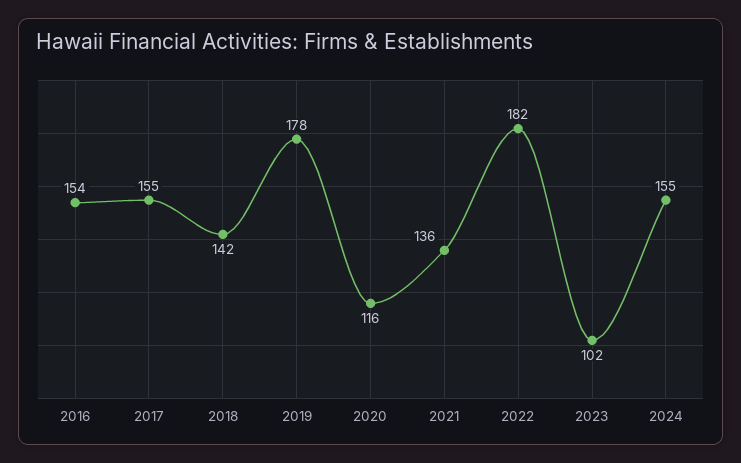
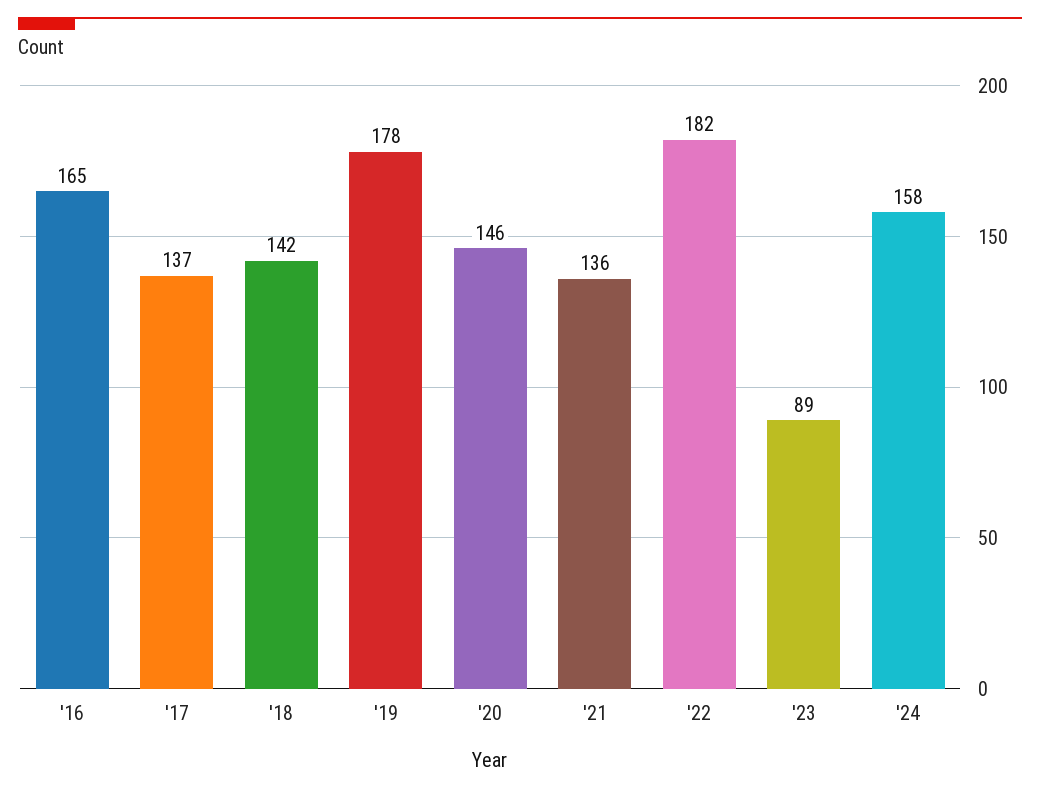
  {
-   "2016": 154,
+   "2016": 165,
-   "2017": 155,
+   "2017": 137,
    "2018": 142,
    "2019": 178,
-   "2020": 116,
+   "2020": 146,
    "2021": 136,
    "2022": 182,
-   "2023": 102,
+   "2023": 89,
-   "2024": 155
+   "2024": 158
  }

